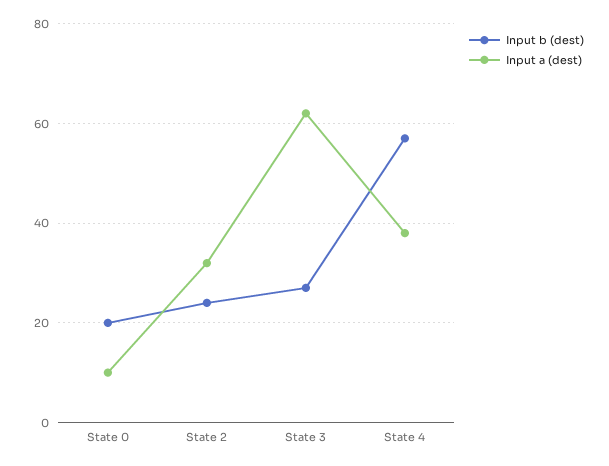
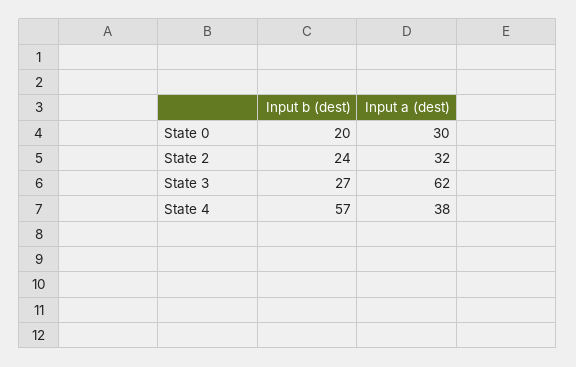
  {
    "Input b (dest)": {
      "State 0": 20,
      "State 2": 24,
      "State 3": 27,
      "State 4": 57
    },
    "Input a (dest)": {
-     "State 0": 10,
+     "State 0": 30,
      "State 2": 32,
      "State 3": 62,
      "State 4": 38
    }
  }

